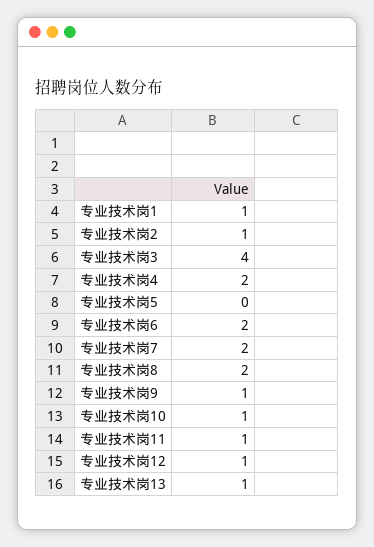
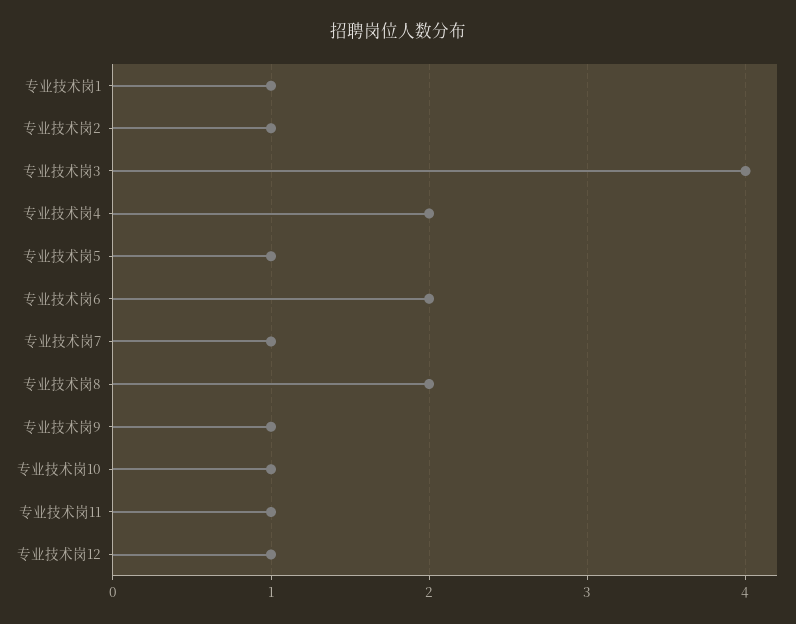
  {
    "专业技术岗1": 1,
    "专业技术岗2": 1,
    "专业技术岗3": 4,
    "专业技术岗4": 2,
-   "专业技术岗5": 0,
+   "专业技术岗5": 1,
    "专业技术岗6": 2,
-   "专业技术岗7": 2,
+   "专业技术岗7": 1,
    "专业技术岗8": 2,
    "专业技术岗9": 1,
    "专业技术岗10": 1,
    "专业技术岗11": 1,
-   "专业技术岗12": 1,
+   "专业技术岗12": 1
-   "专业技术岗13": 1
  }

